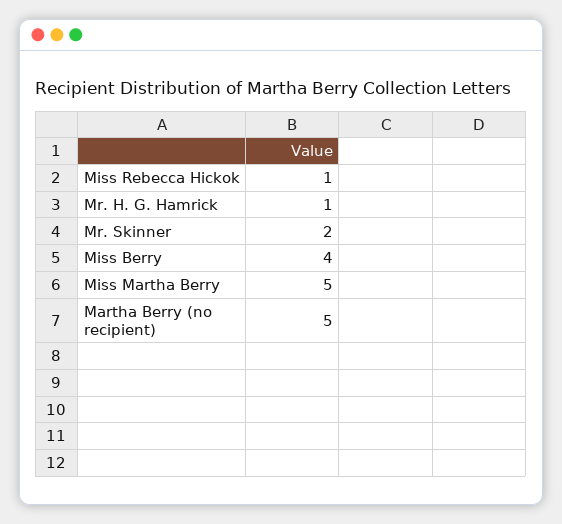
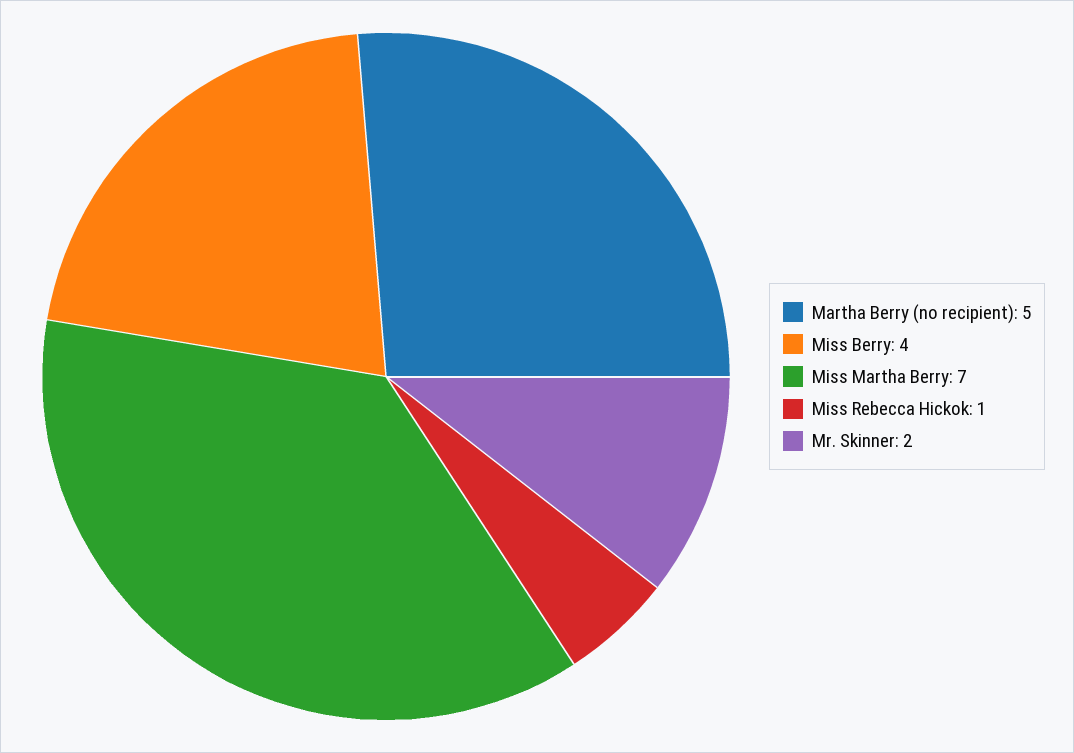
  {
    "Miss Rebecca Hickok": 1,
-   "Mr. H. G. Hamrick": 1,
    "Mr. Skinner": 2,
    "Miss Berry": 4,
-   "Miss Martha Berry": 5,
+   "Miss Martha Berry": 7,
    "Martha Berry (no recipient)": 5
  }

